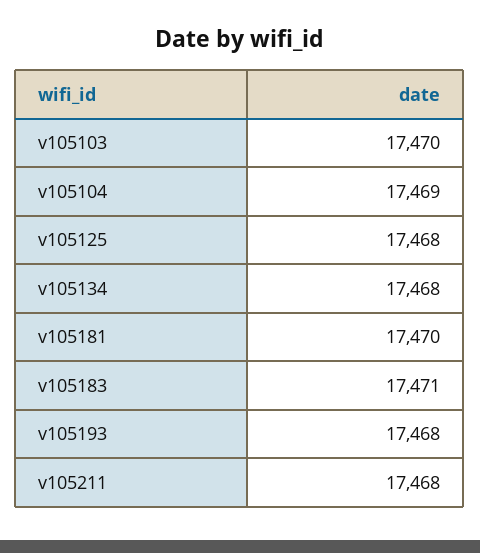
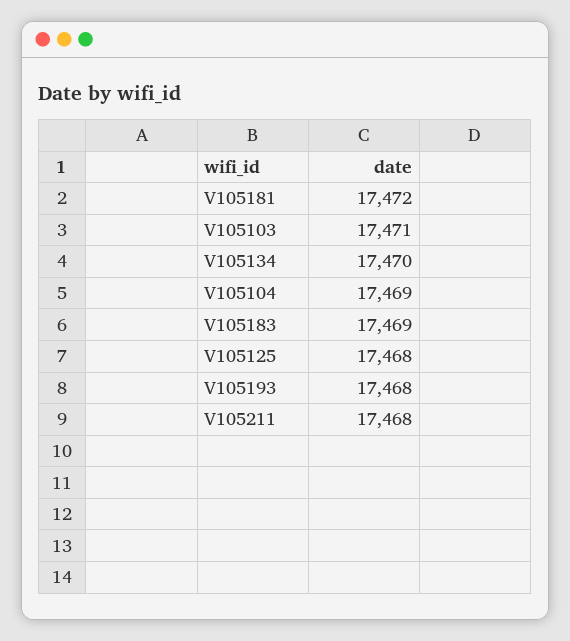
  {
-   "v105103": 17470,
+   "v105103": 17471,
    "v105104": 17469,
    "v105125": 17468,
-   "v105134": 17468,
+   "v105134": 17470,
-   "v105181": 17470,
+   "v105181": 17472,
-   "v105183": 17471,
+   "v105183": 17469,
    "v105193": 17468,
    "v105211": 17468
  }

